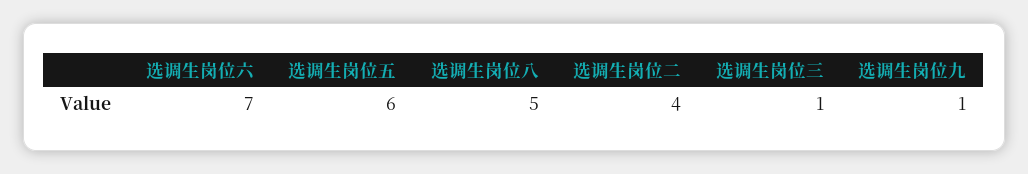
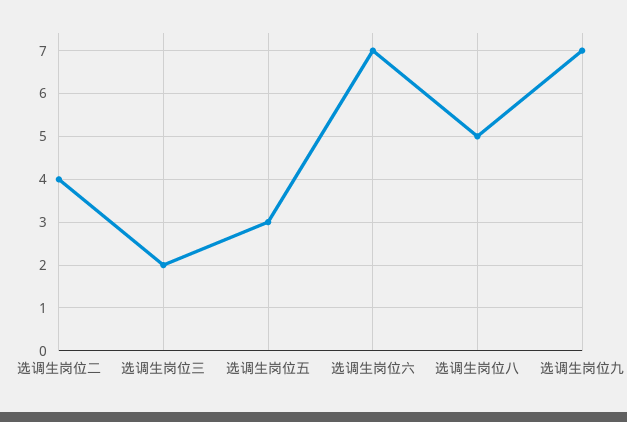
  {
    "选调生岗位六": 7,
-   "选调生岗位五": 6,
+   "选调生岗位五": 3,
    "选调生岗位八": 5,
    "选调生岗位二": 4,
-   "选调生岗位三": 1,
+   "选调生岗位三": 2,
-   "选调生岗位九": 1
+   "选调生岗位九": 7
  }

